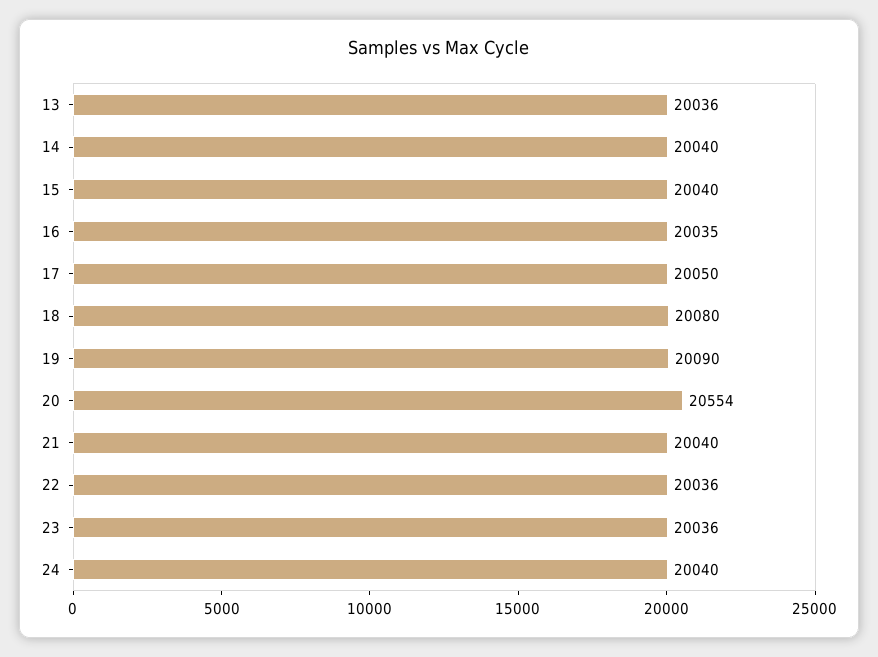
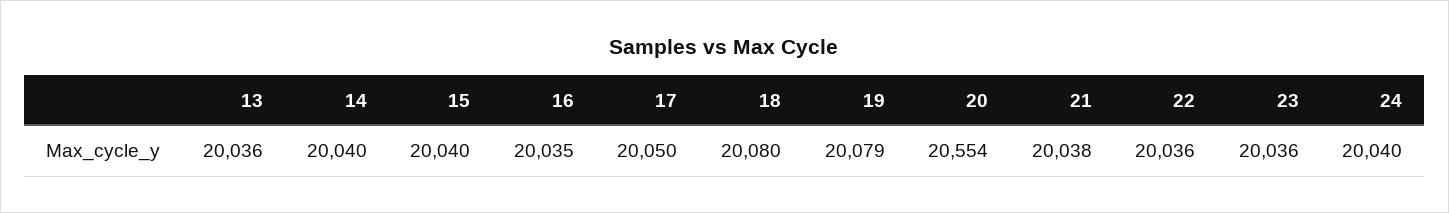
  {
    "13": 20036,
    "14": 20040,
    "15": 20040,
    "16": 20035,
    "17": 20050,
    "18": 20080,
-   "19": 20090,
+   "19": 20079,
    "20": 20554,
-   "21": 20040,
+   "21": 20038,
    "22": 20036,
    "23": 20036,
    "24": 20040
  }

